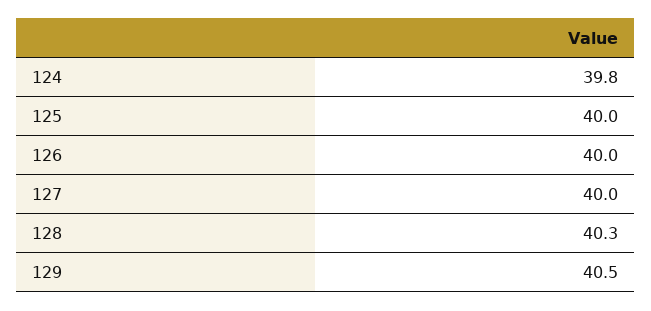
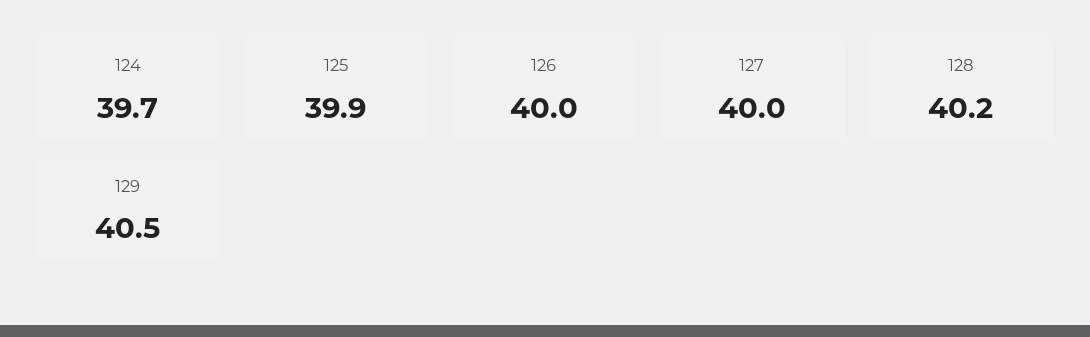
  {
-   "124": 39.8,
+   "124": 39.7,
-   "125": 40,
+   "125": 39.9,
    "126": 40,
    "127": 40,
-   "128": 40.3,
+   "128": 40.2,
    "129": 40.5
  }

